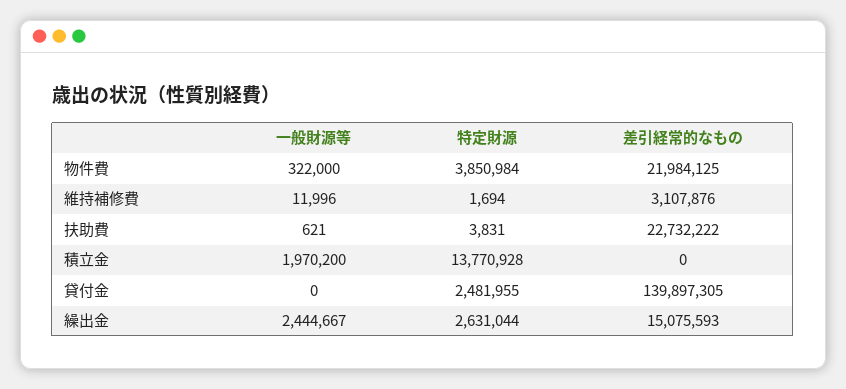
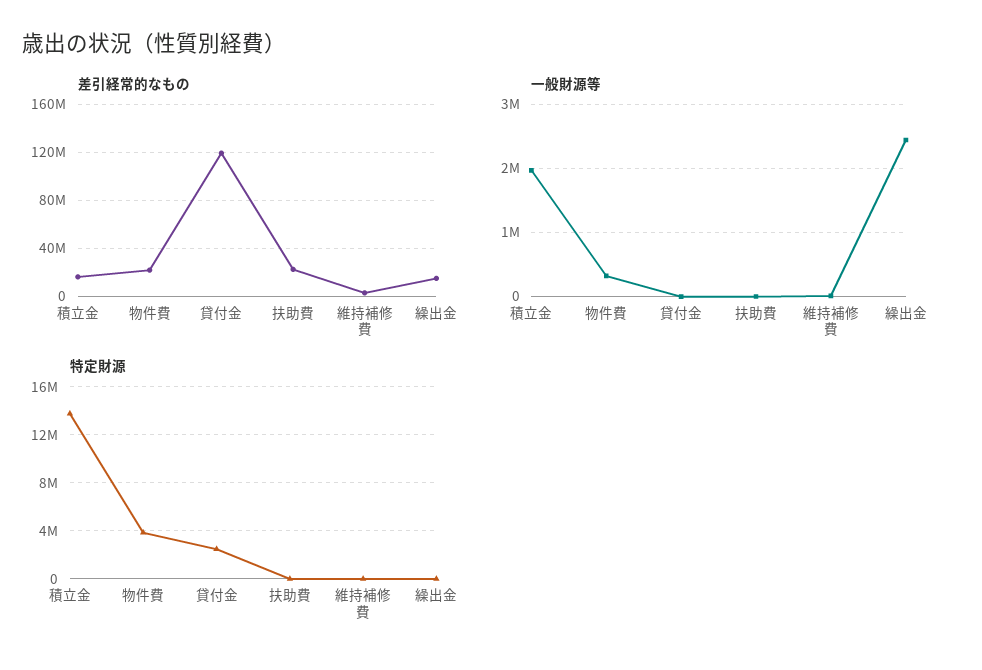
  {
    "一般財源等": {
      "物件費": 322000,
      "維持補修費": 11996,
      "扶助費": 621,
      "積立金": 1970200,
      "貸付金": 0,
      "繰出金": 2444667
    },
    "特定財源": {
      "物件費": 3850984,
      "維持補修費": 1694,
      "扶助費": 3831,
      "積立金": 13770928,
      "貸付金": 2481955,
-     "繰出金": 2631044
+     "繰出金": 0
    },
    "差引経常的なもの": {
      "物件費": 21984125,
      "維持補修費": 3107876,
      "扶助費": 22732222,
-     "積立金": 0,
+     "積立金": 15000000,
-     "貸付金": 139897305,
+     "貸付金": 120000000,
      "繰出金": 15075593
    }
  }

